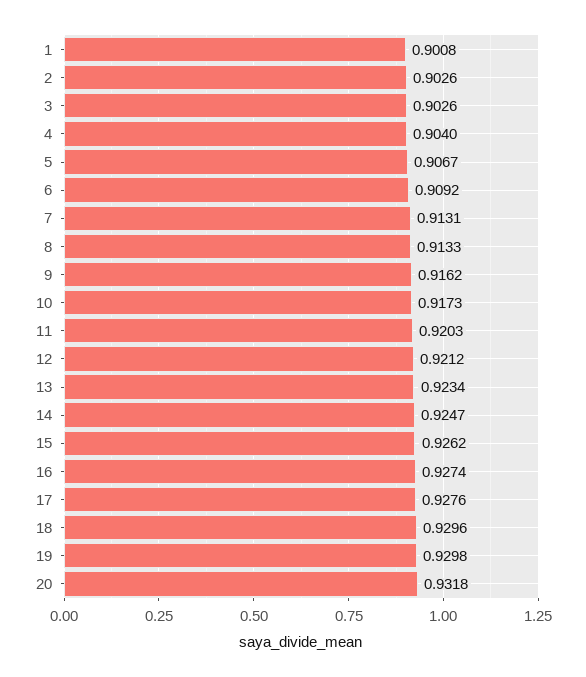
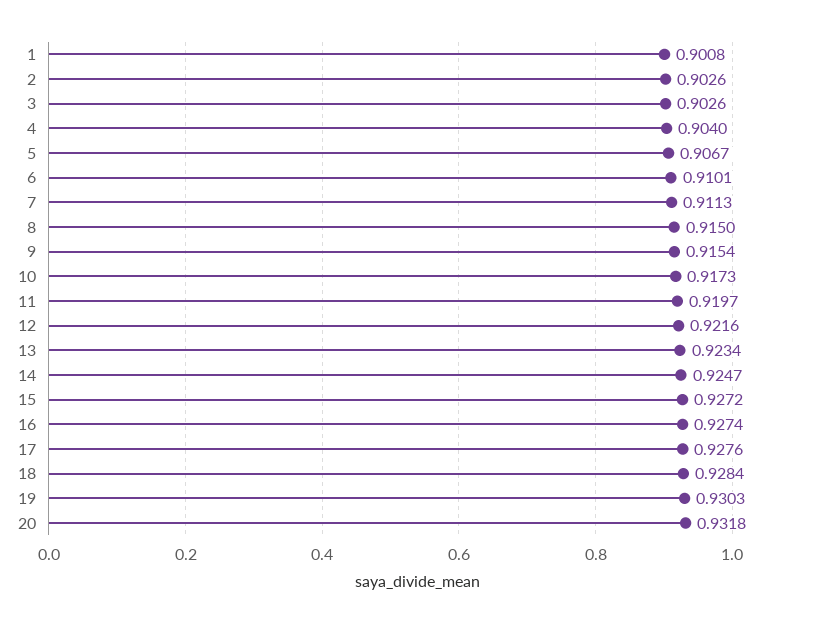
  {
    "1": 0.9008,
    "2": 0.9026,
    "3": 0.9026,
    "4": 0.904,
    "5": 0.9067,
-   "6": 0.9092,
+   "6": 0.9101,
-   "7": 0.9131,
+   "7": 0.9113,
-   "8": 0.9133,
+   "8": 0.915,
-   "9": 0.9162,
+   "9": 0.9154,
    "10": 0.9173,
-   "11": 0.9203,
+   "11": 0.9197,
-   "12": 0.9212,
+   "12": 0.9216,
    "13": 0.9234,
    "14": 0.9247,
-   "15": 0.9262,
+   "15": 0.9272,
    "16": 0.9274,
    "17": 0.9276,
-   "18": 0.9296,
+   "18": 0.9284,
-   "19": 0.9298,
+   "19": 0.9303,
    "20": 0.9318
  }

